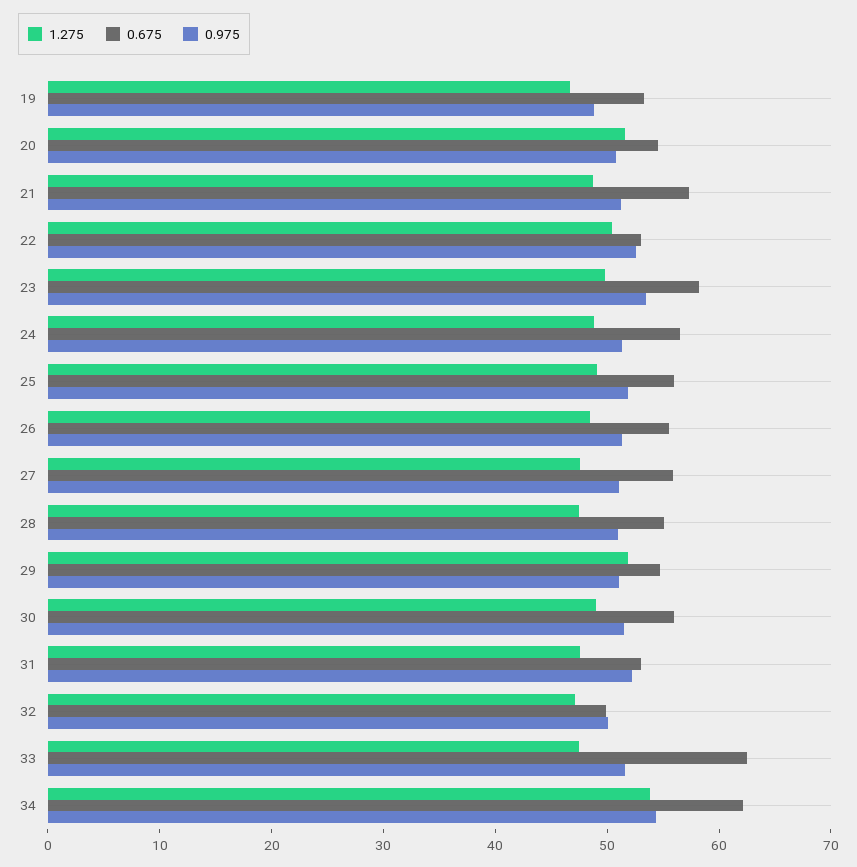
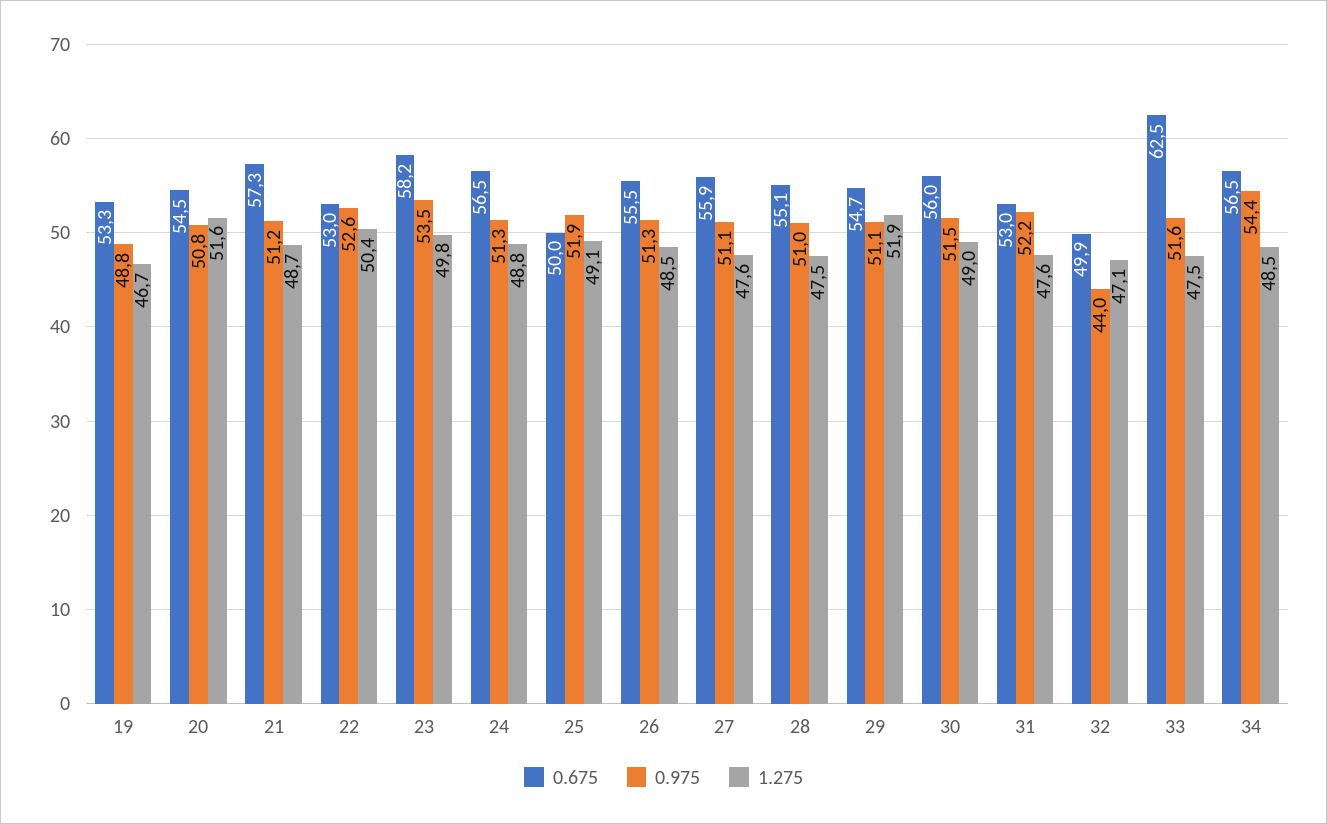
  {
    "1.275": {
      "19": 46.7,
      "20": 51.6,
      "21": 48.7,
      "22": 50.4,
      "23": 49.8,
      "24": 48.8,
      "25": 49.1,
      "26": 48.5,
      "27": 47.6,
      "28": 47.5,
      "29": 51.9,
      "30": 49,
      "31": 47.6,
      "32": 47.1,
      "33": 47.5,
-     "34": 54
+     "34": 48.5
    },
    "0.675": {
      "19": 53.3,
      "20": 54.5,
      "21": 57.3,
      "22": 53,
      "23": 58.2,
      "24": 56.5,
-     "25": 56,
+     "25": 50,
      "26": 55.5,
      "27": 55.9,
      "28": 55.1,
      "29": 54.7,
      "30": 56,
      "31": 53,
      "32": 49.9,
      "33": 62.5,
-     "34": 62
+     "34": 56.5
    },
    "0.975": {
      "19": 48.8,
      "20": 50.8,
      "21": 51.2,
      "22": 52.6,
      "23": 53.5,
      "24": 51.3,
      "25": 51.9,
      "26": 51.3,
      "27": 51.1,
      "28": 51,
      "29": 51.1,
      "30": 51.5,
      "31": 52.2,
-     "32": 50,
+     "32": 44,
      "33": 51.6,
      "34": 54.4
    }
  }

